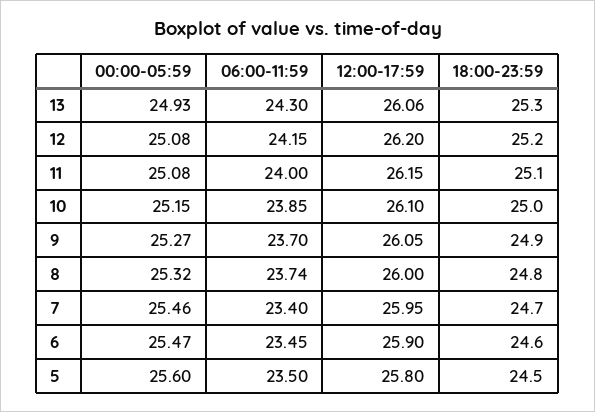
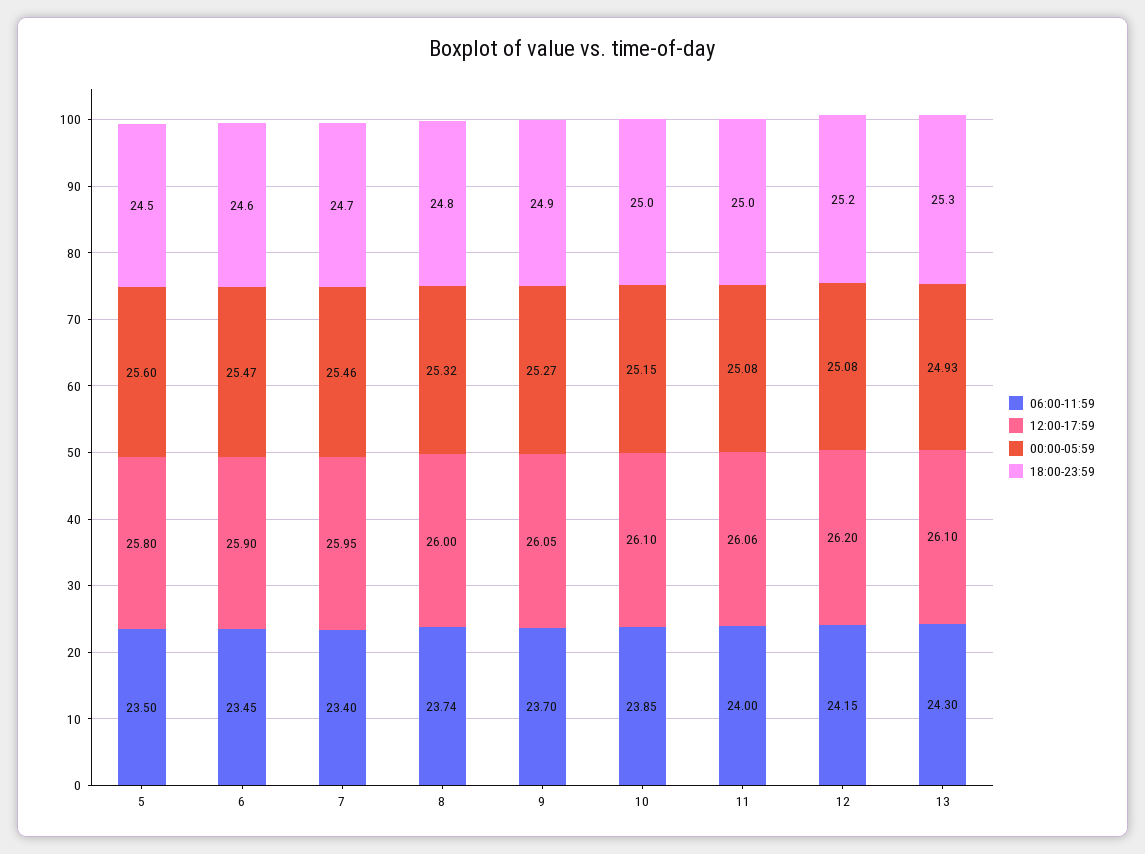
  {
    "00:00-05:59": {
      "13": 24.93,
      "12": 25.08,
      "11": 25.08,
      "10": 25.15,
      "9": 25.27,
      "8": 25.32,
      "7": 25.46,
      "6": 25.47,
      "5": 25.6
    },
    "06:00-11:59": {
      "13": 24.3,
      "12": 24.15,
      "11": 24,
      "10": 23.85,
      "9": 23.7,
      "8": 23.74,
      "7": 23.4,
      "6": 23.45,
      "5": 23.5
    },
    "12:00-17:59": {
-     "13": 26.06,
+     "13": 26.1,
      "12": 26.2,
-     "11": 26.15,
+     "11": 26.06,
      "10": 26.1,
      "9": 26.05,
      "8": 26,
      "7": 25.95,
      "6": 25.9,
      "5": 25.8
    },
    "18:00-23:59": {
      "13": 25.3,
      "12": 25.2,
-     "11": 25.1,
+     "11": 25,
      "10": 25,
      "9": 24.9,
      "8": 24.8,
      "7": 24.7,
      "6": 24.6,
      "5": 24.5
    }
  }

